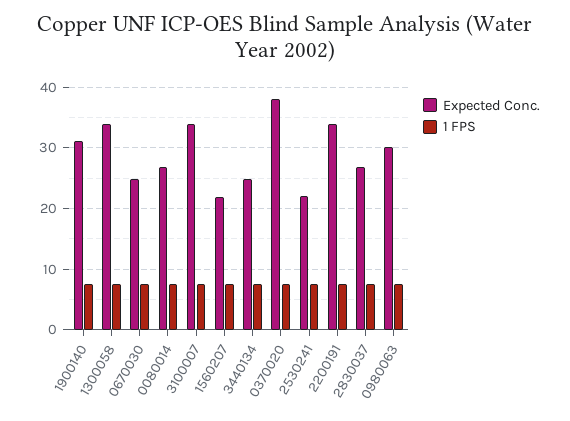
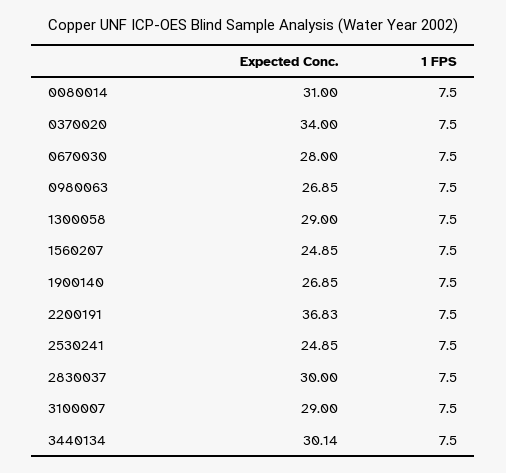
  {
    "Expected Conc.": {
-     "1900140": 31,
+     "1900140": 26.85,
-     "1300058": 34,
+     "1300058": 29,
-     "0670030": 25,
+     "0670030": 28,
-     "0080014": 27,
+     "0080014": 31,
-     "3100007": 34,
+     "3100007": 29,
-     "1560207": 22,
+     "1560207": 24.85,
-     "3440134": 25,
+     "3440134": 30.14,
-     "0370020": 38,
+     "0370020": 34,
-     "2530241": 22,
+     "2530241": 24.85,
-     "2200191": 34,
+     "2200191": 36.83,
-     "2830037": 27,
+     "2830037": 30,
-     "0980063": 30
+     "0980063": 26.85
    },
    "1 FPS": {
      "1900140": 7.5,
      "1300058": 7.5,
      "0670030": 7.5,
      "0080014": 7.5,
      "3100007": 7.5,
      "1560207": 7.5,
      "3440134": 7.5,
      "0370020": 7.5,
      "2530241": 7.5,
      "2200191": 7.5,
      "2830037": 7.5,
      "0980063": 7.5
    }
  }

